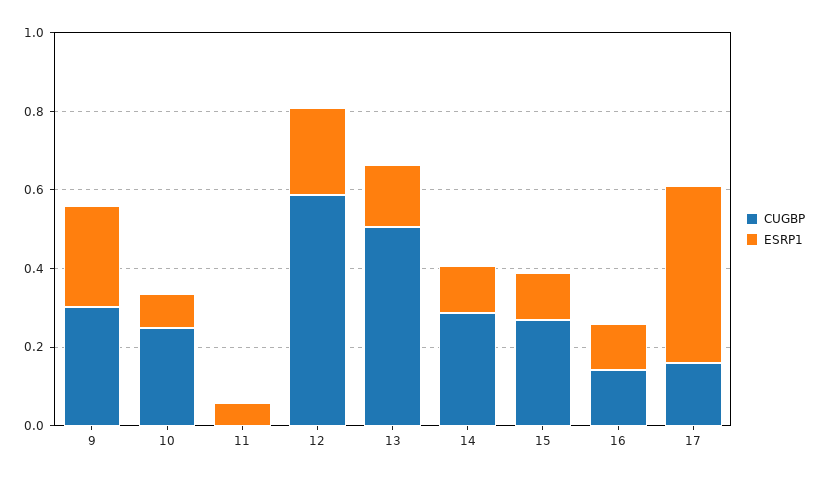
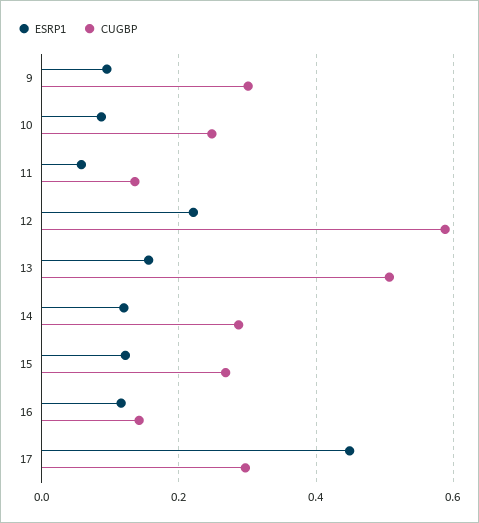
  {
    "CUGBP": {
      "9": 0.3,
      "10": 0.24,
-     "11": 0,
+     "11": 0.14,
      "12": 0.58,
      "13": 0.5,
      "14": 0.28,
      "15": 0.26,
      "16": 0.14,
-     "17": 0.15
+     "17": 0.3
    },
    "ESRP1": {
-     "9": 0.25,
+     "9": 0.1,
      "10": 0.08,
      "11": 0.06,
      "12": 0.22,
      "13": 0.16,
      "14": 0.12,
      "15": 0.12,
      "16": 0.12,
      "17": 0.44
    }
  }

